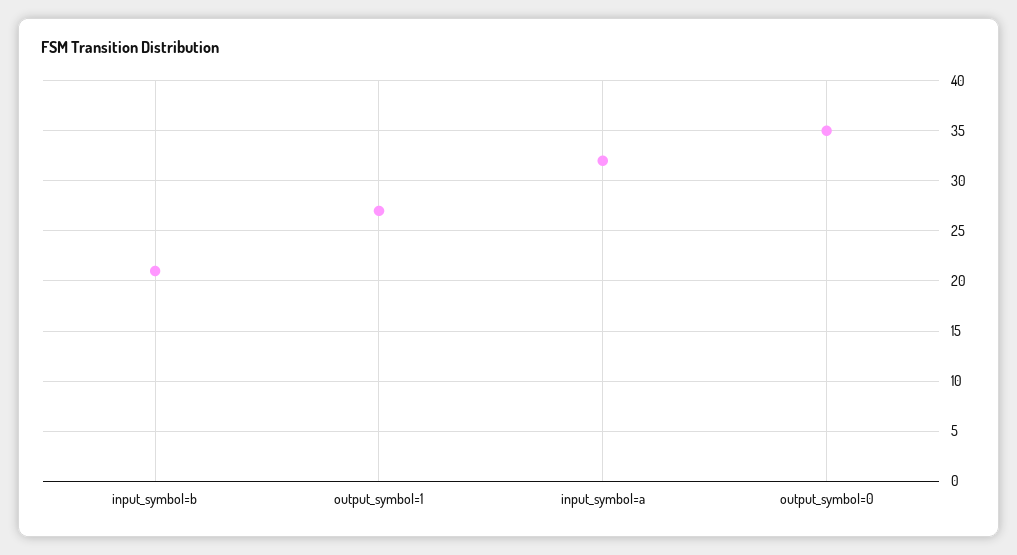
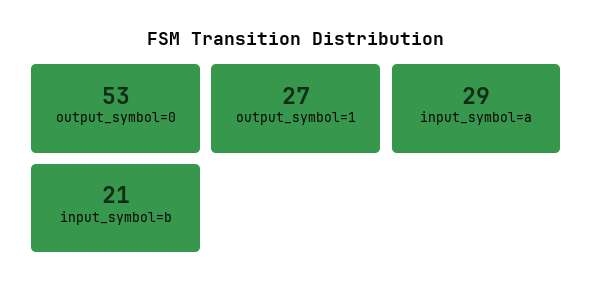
  {
    "input_symbol=b": 21,
    "output_symbol=1": 27,
-   "input_symbol=a": 32,
+   "input_symbol=a": 29,
-   "output_symbol=0": 35
+   "output_symbol=0": 53
  }

